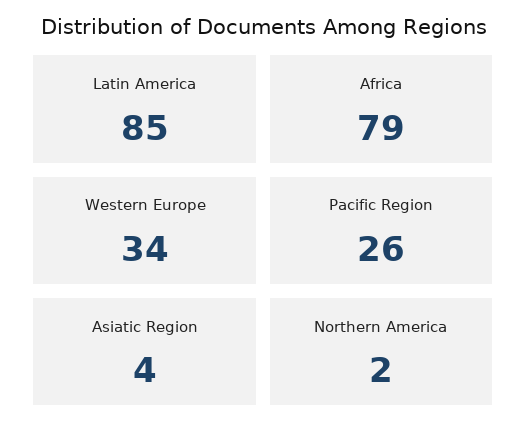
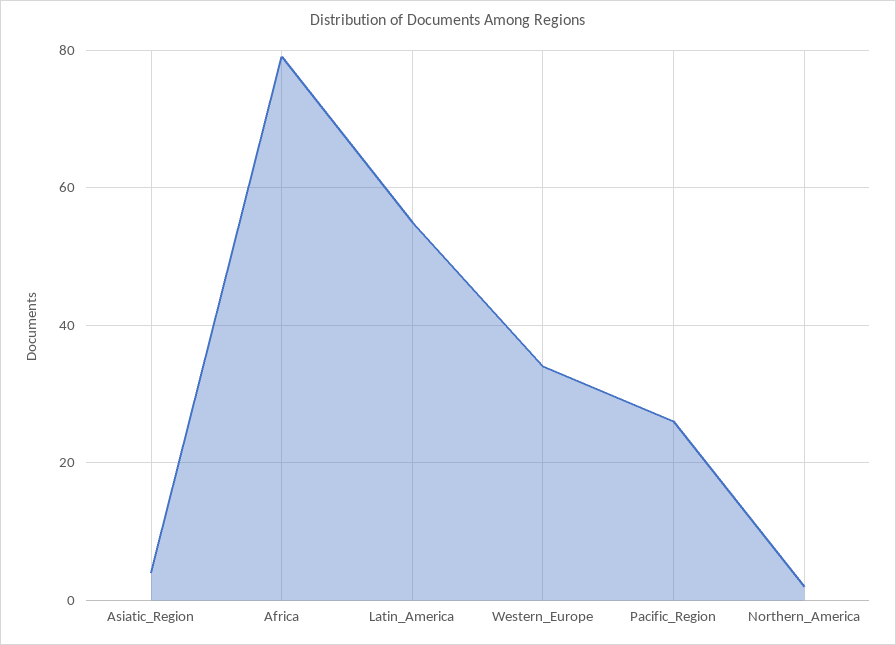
  {
-   "Latin America": 85,
+   "Latin America": 55,
    "Africa": 79,
    "Western Europe": 34,
    "Pacific Region": 26,
    "Asiatic Region": 4,
    "Northern America": 2
  }

